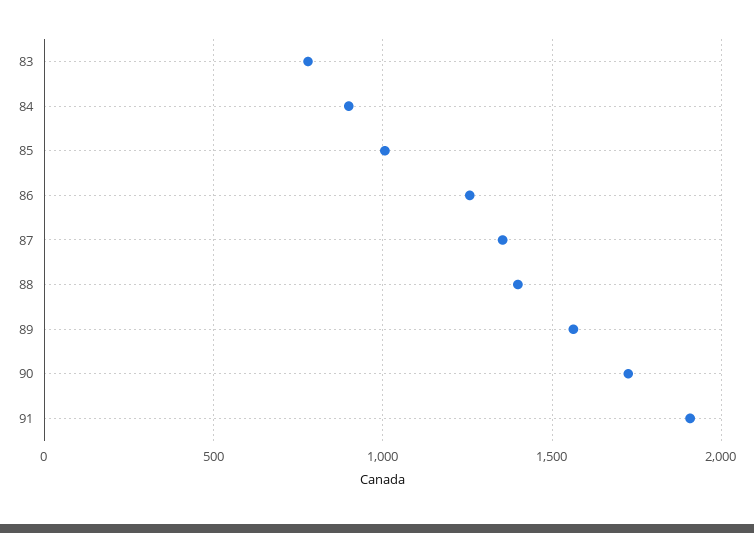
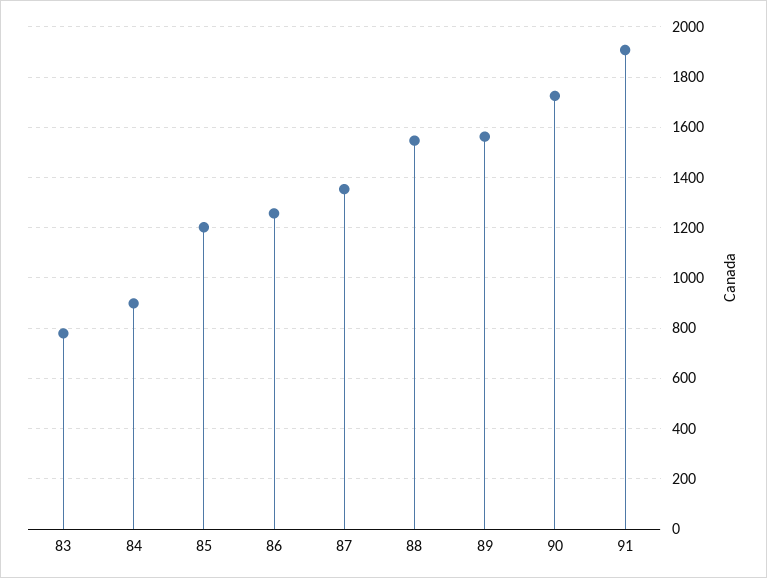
  {
    "83": 775,
    "84": 900,
-   "85": 1000,
+   "85": 1200,
    "86": 1250,
    "87": 1350,
-   "88": 1400,
+   "88": 1550,
    "89": 1575,
    "90": 1725,
    "91": 1900
  }

